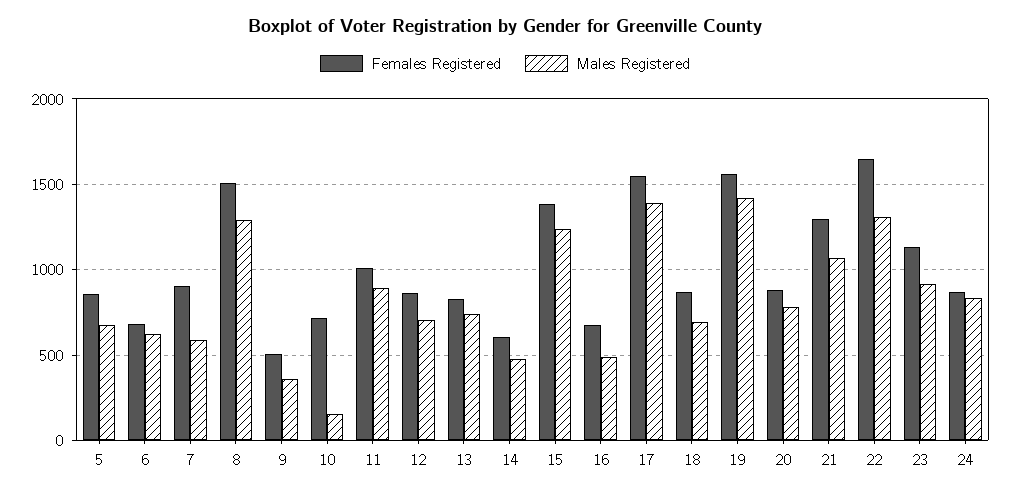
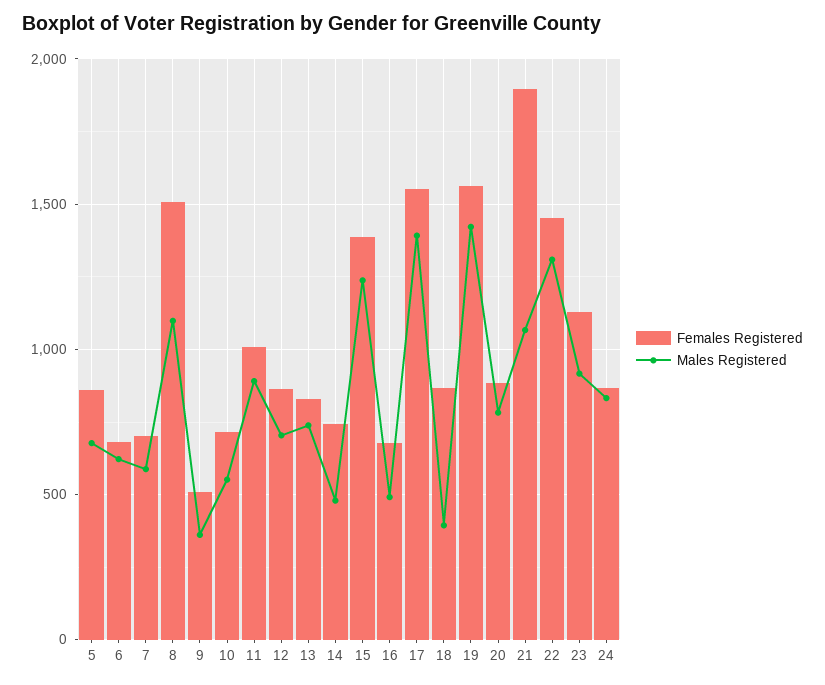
  {
    "Females Registered": {
      "5": 850,
      "6": 700,
-     "7": 900,
+     "7": 700,
      "8": 1500,
      "9": 500,
      "10": 700,
      "11": 1000,
      "12": 850,
      "13": 850,
-     "14": 600,
+     "14": 750,
      "15": 1400,
      "16": 700,
      "17": 1550,
      "18": 850,
      "19": 1550,
      "20": 900,
-     "21": 1300,
+     "21": 1900,
-     "22": 1650,
+     "22": 1450,
      "23": 1150,
      "24": 850
    },
    "Males Registered": {
      "5": 700,
      "6": 600,
      "7": 600,
-     "8": 1300,
+     "8": 1100,
      "9": 350,
-     "10": 150,
+     "10": 550,
      "11": 900,
      "12": 700,
      "13": 750,
      "14": 500,
      "15": 1250,
      "16": 500,
      "17": 1400,
-     "18": 700,
+     "18": 400,
      "19": 1400,
      "20": 800,
      "21": 1050,
      "22": 1300,
      "23": 900,
      "24": 850
    }
  }

